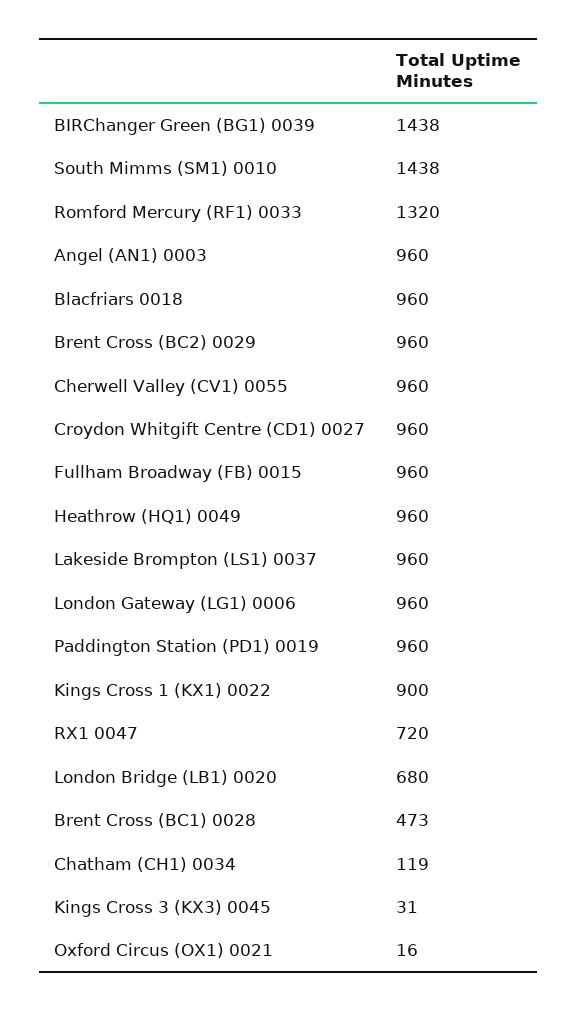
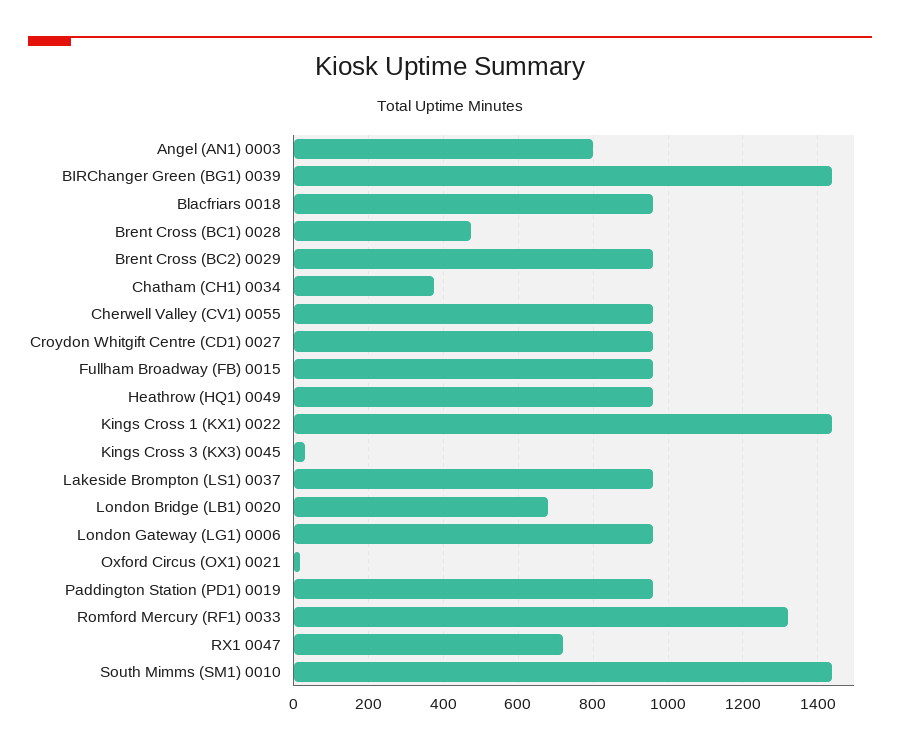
  {
    "BIRChanger Green (BG1) 0039": 1438,
    "South Mimms (SM1) 0010": 1438,
    "Romford Mercury (RF1) 0033": 1320,
-   "Angel (AN1) 0003": 960,
+   "Angel (AN1) 0003": 800,
    "Blacfriars 0018": 960,
    "Brent Cross (BC2) 0029": 960,
    "Cherwell Valley (CV1) 0055": 960,
    "Croydon Whitgift Centre (CD1) 0027": 960,
    "Fullham Broadway (FB) 0015": 960,
    "Heathrow (HQ1) 0049": 960,
    "Lakeside Brompton (LS1) 0037": 960,
    "London Gateway (LG1) 0006": 960,
    "Paddington Station (PD1) 0019": 960,
-   "Kings Cross 1 (KX1) 0022": 900,
+   "Kings Cross 1 (KX1) 0022": 1440,
    "RX1 0047": 720,
    "London Bridge (LB1) 0020": 680,
    "Brent Cross (BC1) 0028": 473,
-   "Chatham (CH1) 0034": 119,
+   "Chatham (CH1) 0034": 380,
    "Kings Cross 3 (KX3) 0045": 31,
    "Oxford Circus (OX1) 0021": 16
  }

